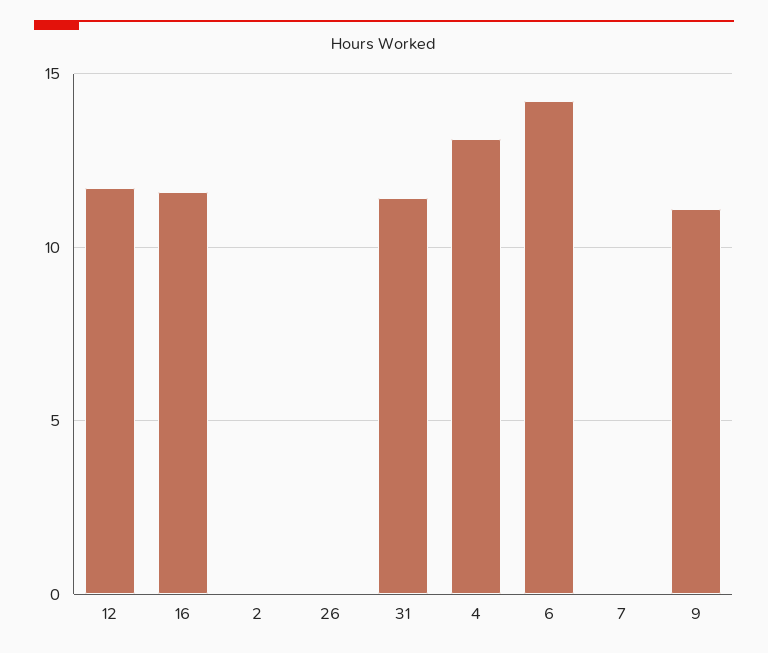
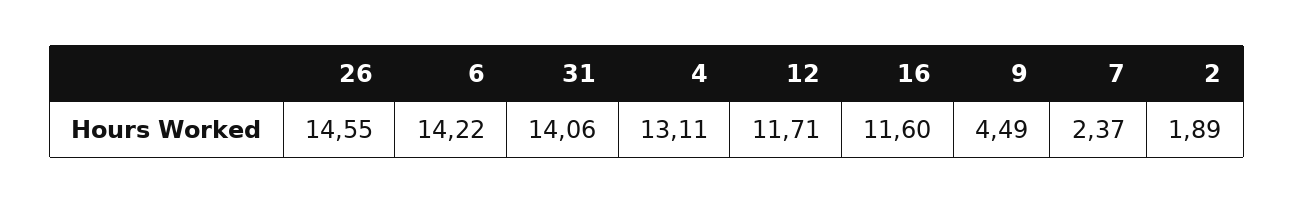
  {
    "12": 11.71,
    "16": 11.6,
-   "2": 0,
+   "2": 1.89,
-   "26": 0,
+   "26": 14.55,
-   "31": 11.5,
+   "31": 14.06,
    "4": 13.11,
    "6": 14.22,
-   "7": 0,
+   "7": 2.37,
-   "9": 11
+   "9": 4.49
  }

